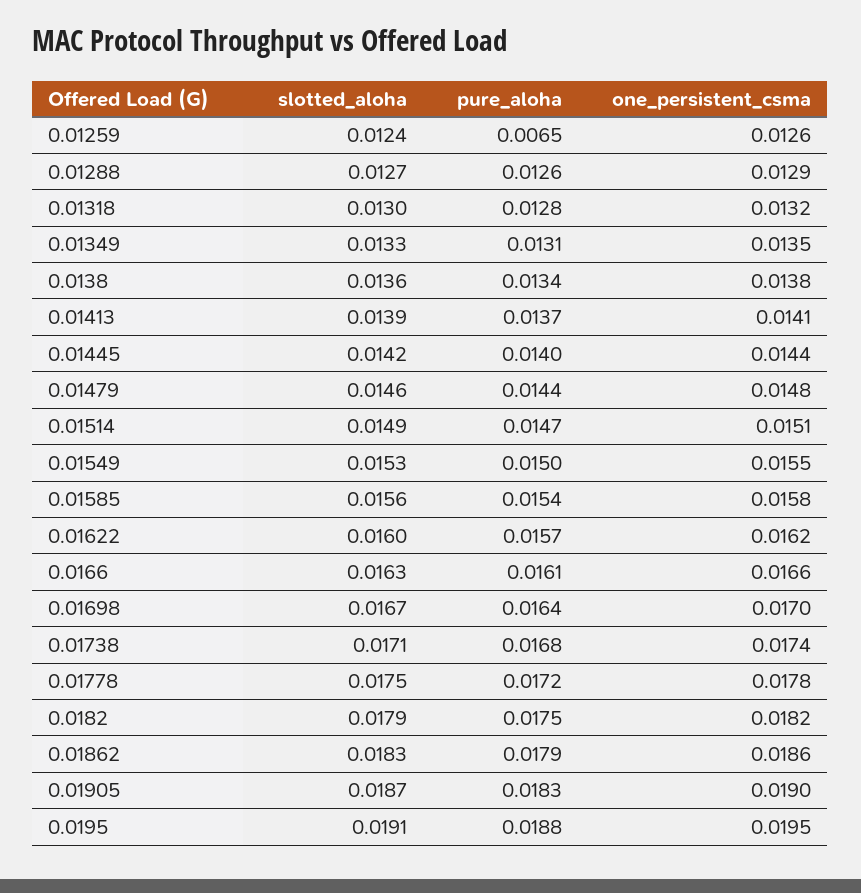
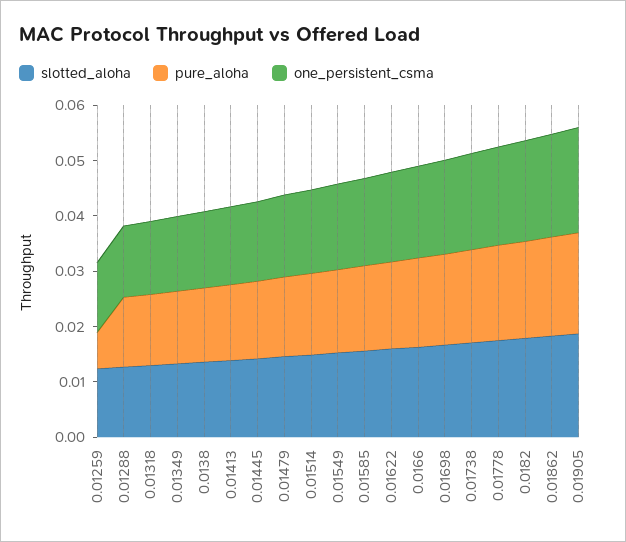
  {
    "slotted_aloha": {
      "0.01259": 0.0124,
      "0.01288": 0.0127,
      "0.01318": 0.013,
      "0.01349": 0.0133,
      "0.0138": 0.0136,
      "0.01413": 0.0139,
      "0.01445": 0.0142,
      "0.01479": 0.0146,
      "0.01514": 0.0149,
      "0.01549": 0.0153,
      "0.01585": 0.0156,
      "0.01622": 0.016,
      "0.0166": 0.0163,
      "0.01698": 0.0167,
      "0.01738": 0.0171,
      "0.01778": 0.0175,
      "0.0182": 0.0179,
      "0.01862": 0.0183,
-     "0.01905": 0.0187,
+     "0.01905": 0.0187
-     "0.0195": 0.0191
    },
    "pure_aloha": {
      "0.01259": 0.0065,
      "0.01288": 0.0126,
      "0.01318": 0.0128,
      "0.01349": 0.0131,
      "0.0138": 0.0134,
      "0.01413": 0.0137,
      "0.01445": 0.014,
      "0.01479": 0.0144,
      "0.01514": 0.0147,
      "0.01549": 0.015,
      "0.01585": 0.0154,
      "0.01622": 0.0157,
      "0.0166": 0.0161,
      "0.01698": 0.0164,
      "0.01738": 0.0168,
      "0.01778": 0.0172,
      "0.0182": 0.0175,
      "0.01862": 0.0179,
-     "0.01905": 0.0183,
+     "0.01905": 0.0183
-     "0.0195": 0.0188
    },
    "one_persistent_csma": {
      "0.01259": 0.0126,
      "0.01288": 0.0129,
      "0.01318": 0.0132,
      "0.01349": 0.0135,
      "0.0138": 0.0138,
      "0.01413": 0.0141,
      "0.01445": 0.0144,
      "0.01479": 0.0148,
      "0.01514": 0.0151,
      "0.01549": 0.0155,
      "0.01585": 0.0158,
      "0.01622": 0.0162,
      "0.0166": 0.0166,
      "0.01698": 0.017,
      "0.01738": 0.0174,
      "0.01778": 0.0178,
      "0.0182": 0.0182,
      "0.01862": 0.0186,
-     "0.01905": 0.019,
+     "0.01905": 0.019
-     "0.0195": 0.0195
    }
  }

